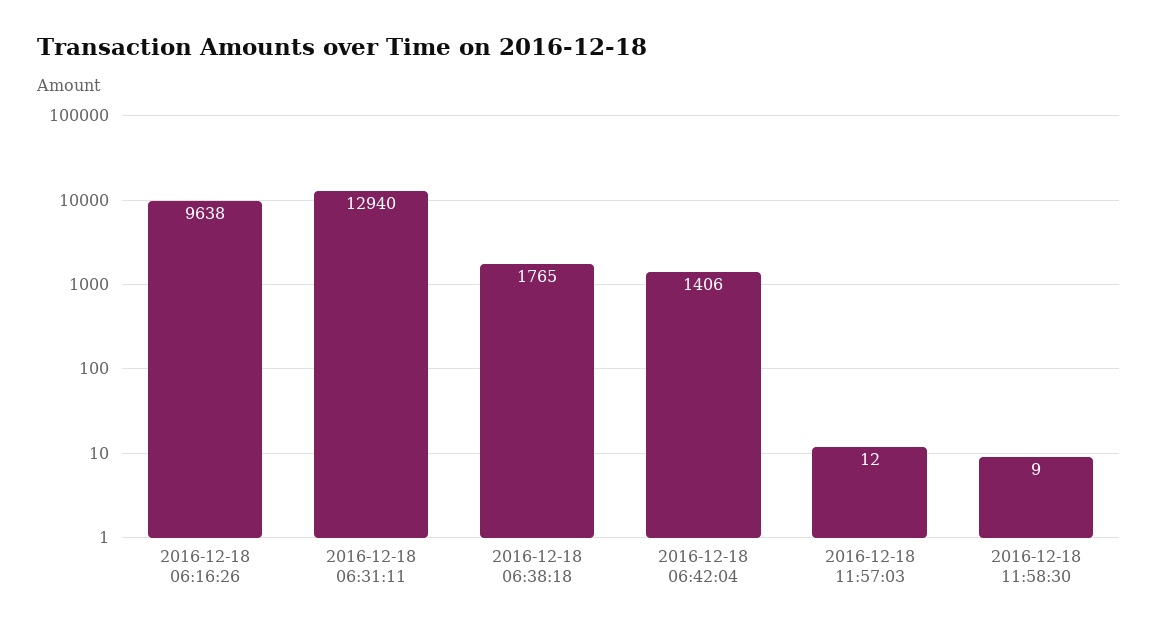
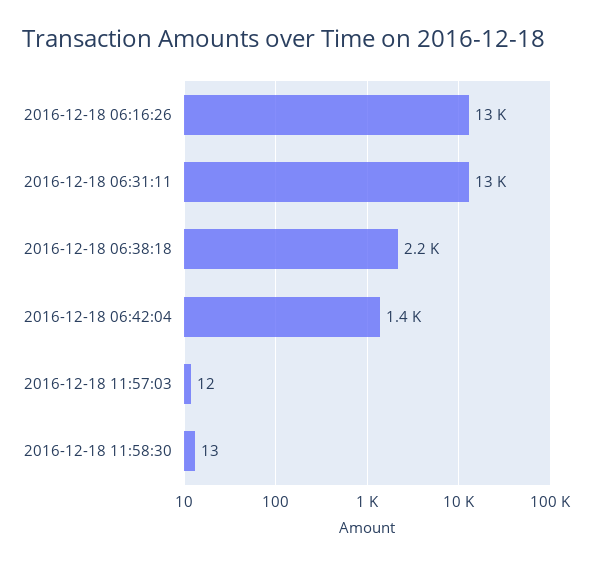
  {
-   "2016-12-18 06:16:26": 9638,
+   "2016-12-18 06:16:26": 13000,
    "2016-12-18 06:31:11": 12940,
-   "2016-12-18 06:38:18": 1765,
+   "2016-12-18 06:38:18": 2200,
    "2016-12-18 06:42:04": 1406,
    "2016-12-18 11:57:03": 12,
-   "2016-12-18 11:58:30": 9
+   "2016-12-18 11:58:30": 13
  }

